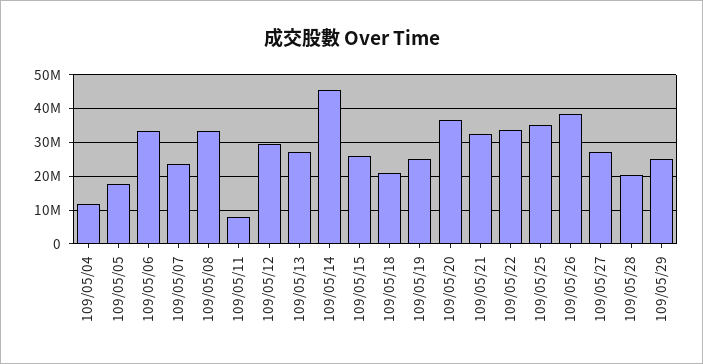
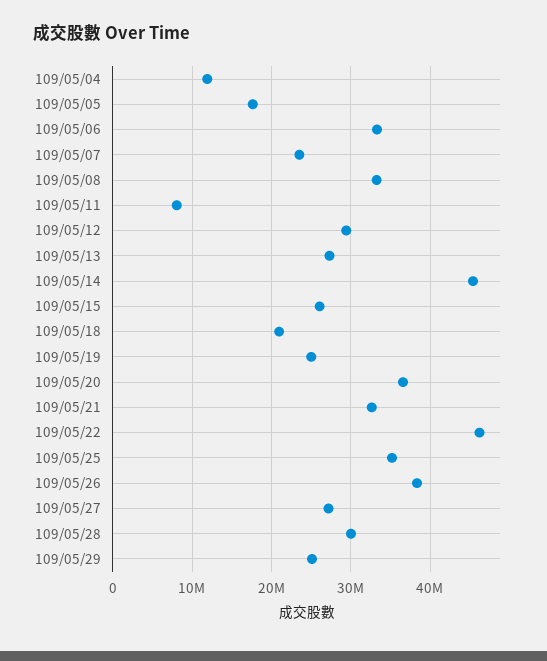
  {
    "109/05/04": 12000000,
    "109/05/05": 18000000,
    "109/05/06": 33000000,
    "109/05/07": 23000000,
    "109/05/08": 33000000,
    "109/05/11": 8000000,
    "109/05/12": 29000000,
    "109/05/13": 27000000,
    "109/05/14": 45000000,
    "109/05/15": 26000000,
    "109/05/18": 21000000,
    "109/05/19": 25000000,
    "109/05/20": 37000000,
    "109/05/21": 33000000,
-   "109/05/22": 34000000,
+   "109/05/22": 46000000,
    "109/05/25": 35000000,
    "109/05/26": 38000000,
    "109/05/27": 27000000,
-   "109/05/28": 20000000,
+   "109/05/28": 30000000,
    "109/05/29": 25000000
  }

